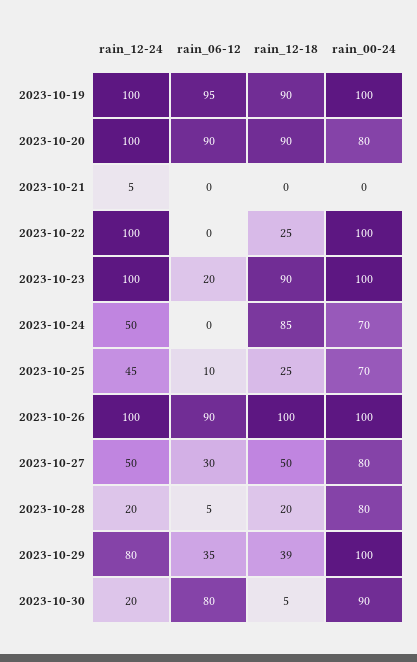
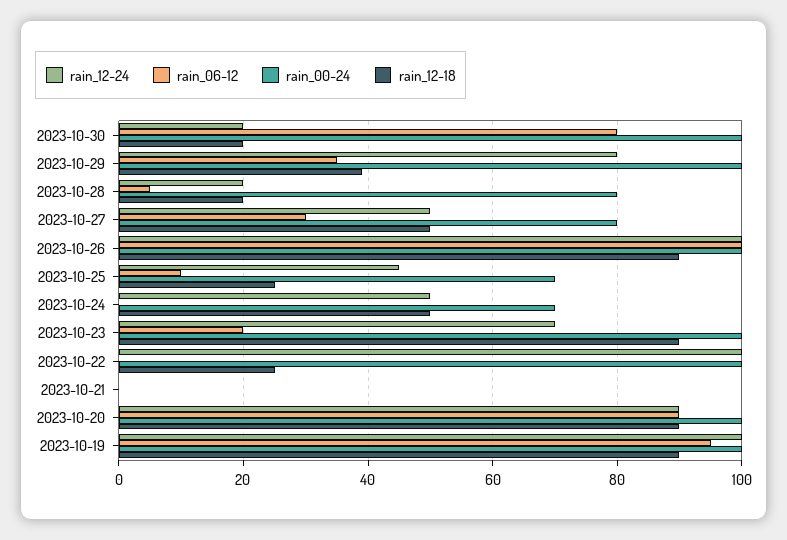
  {
    "rain_12-24": {
      "2023-10-19": 100,
-     "2023-10-20": 100,
+     "2023-10-20": 90,
-     "2023-10-21": 5,
+     "2023-10-21": 0,
      "2023-10-22": 100,
-     "2023-10-23": 100,
+     "2023-10-23": 70,
      "2023-10-24": 50,
      "2023-10-25": 45,
      "2023-10-26": 100,
      "2023-10-27": 50,
      "2023-10-28": 20,
      "2023-10-29": 80,
      "2023-10-30": 20
    },
    "rain_06-12": {
      "2023-10-19": 95,
      "2023-10-20": 90,
      "2023-10-21": 0,
      "2023-10-22": 0,
      "2023-10-23": 20,
      "2023-10-24": 0,
      "2023-10-25": 10,
-     "2023-10-26": 90,
+     "2023-10-26": 100,
      "2023-10-27": 30,
      "2023-10-28": 5,
      "2023-10-29": 35,
      "2023-10-30": 80
    },
    "rain_12-18": {
      "2023-10-19": 90,
      "2023-10-20": 90,
      "2023-10-21": 0,
      "2023-10-22": 25,
      "2023-10-23": 90,
-     "2023-10-24": 85,
+     "2023-10-24": 50,
      "2023-10-25": 25,
-     "2023-10-26": 100,
+     "2023-10-26": 90,
      "2023-10-27": 50,
      "2023-10-28": 20,
      "2023-10-29": 39,
-     "2023-10-30": 5
+     "2023-10-30": 20
    },
    "rain_00-24": {
      "2023-10-19": 100,
-     "2023-10-20": 80,
+     "2023-10-20": 100,
      "2023-10-21": 0,
      "2023-10-22": 100,
      "2023-10-23": 100,
      "2023-10-24": 70,
      "2023-10-25": 70,
      "2023-10-26": 100,
      "2023-10-27": 80,
      "2023-10-28": 80,
      "2023-10-29": 100,
-     "2023-10-30": 90
+     "2023-10-30": 100
    }
  }

